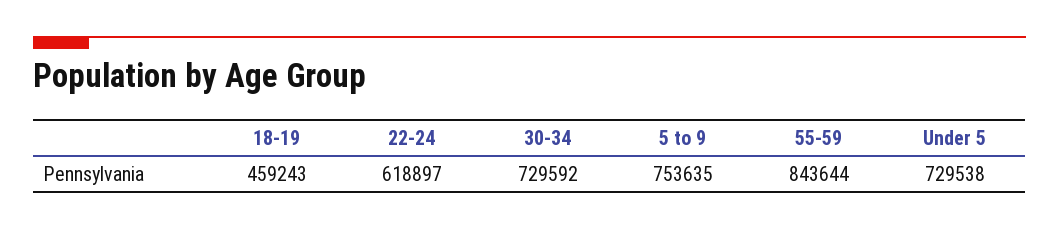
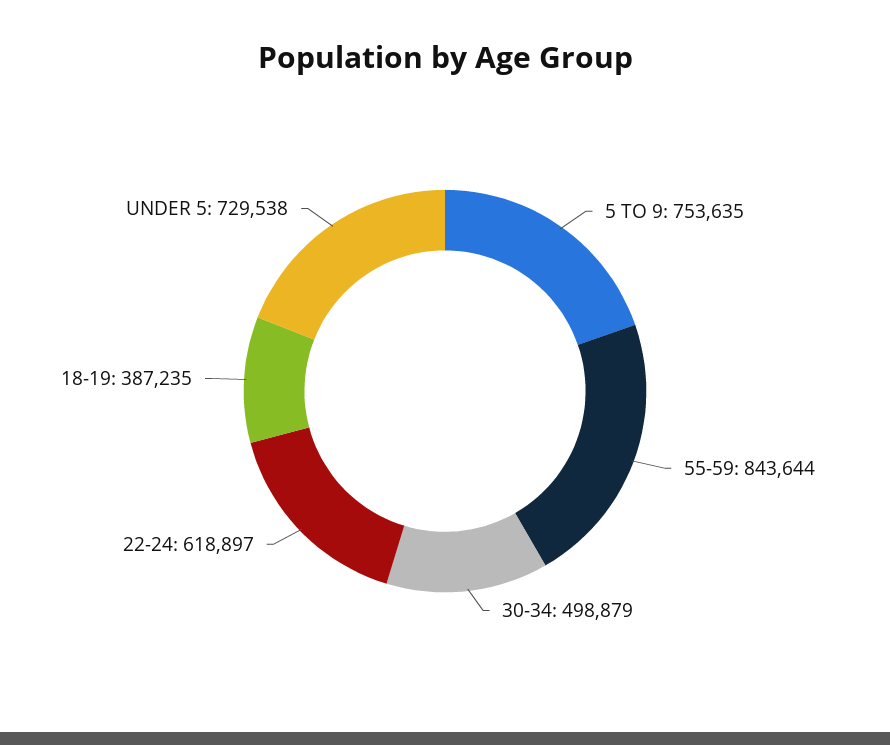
  {
-   "18-19": 459243,
+   "18-19": 387235,
    "22-24": 618897,
-   "30-34": 729592,
+   "30-34": 498879,
    "5 to 9": 753635,
    "55-59": 843644,
    "Under 5": 729538
  }

